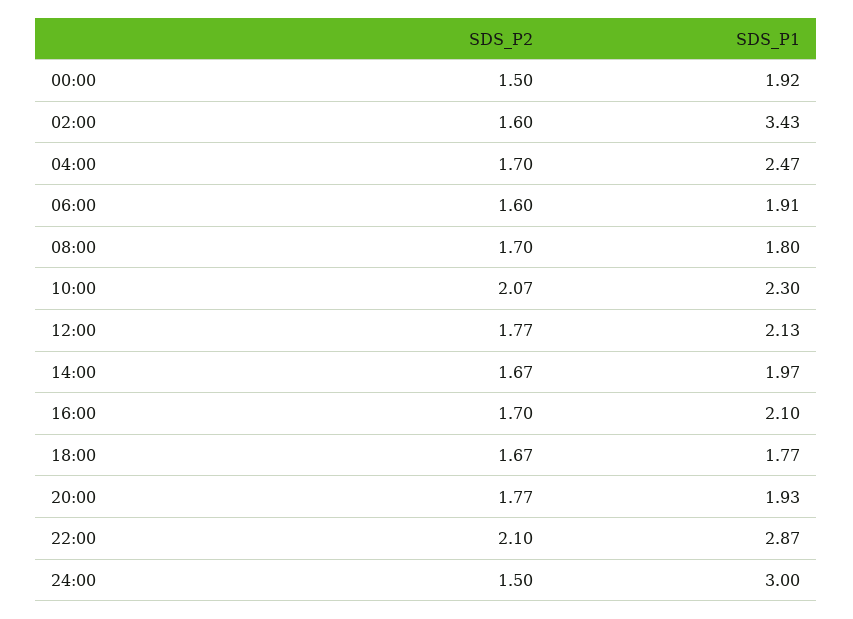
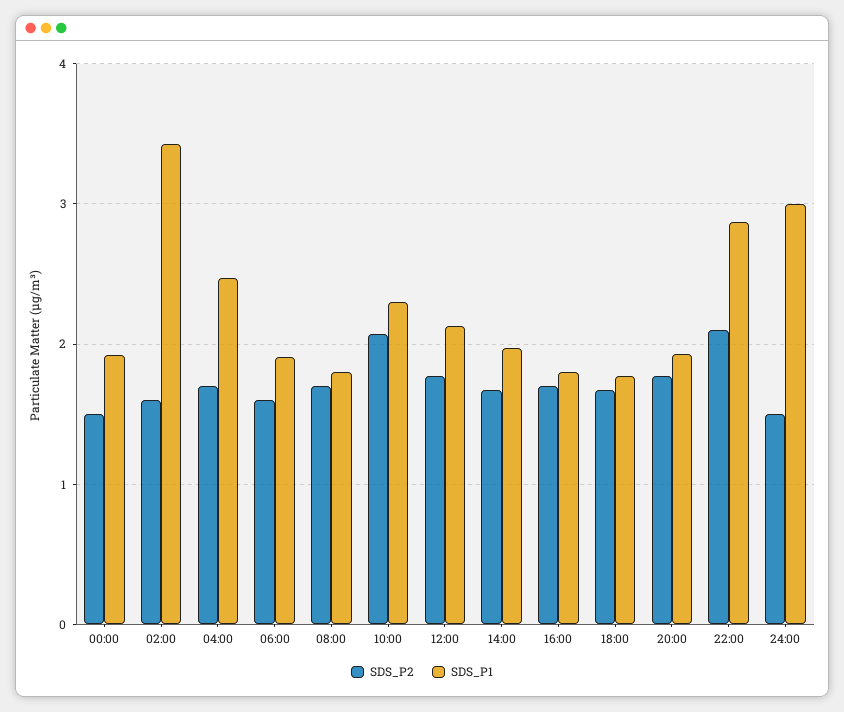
  {
    "SDS_P2": {
      "00:00": 1.5,
      "02:00": 1.6,
      "04:00": 1.7,
      "06:00": 1.6,
      "08:00": 1.7,
      "10:00": 2.07,
      "12:00": 1.77,
      "14:00": 1.67,
      "16:00": 1.7,
      "18:00": 1.67,
      "20:00": 1.77,
      "22:00": 2.1,
      "24:00": 1.5
    },
    "SDS_P1": {
      "00:00": 1.92,
      "02:00": 3.43,
      "04:00": 2.47,
      "06:00": 1.91,
      "08:00": 1.8,
      "10:00": 2.3,
      "12:00": 2.13,
      "14:00": 1.97,
-     "16:00": 2.1,
+     "16:00": 1.8,
      "18:00": 1.77,
      "20:00": 1.93,
      "22:00": 2.87,
      "24:00": 3
    }
  }

